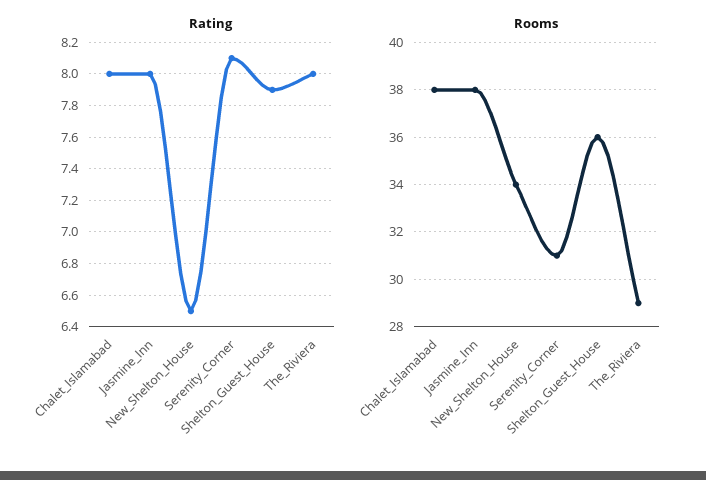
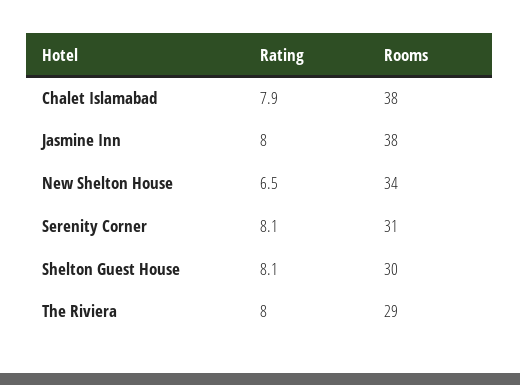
  {
    "Rating": {
-     "Chalet_Islamabad": 8,
+     "Chalet_Islamabad": 7.9,
      "Jasmine_Inn": 8,
      "New_Shelton_House": 6.5,
      "Serenity_Corner": 8.1,
-     "Shelton_Guest_House": 7.9,
+     "Shelton_Guest_House": 8.1,
      "The_Riviera": 8
    },
    "Rooms": {
      "Chalet_Islamabad": 38,
      "Jasmine_Inn": 38,
      "New_Shelton_House": 34,
      "Serenity_Corner": 31,
-     "Shelton_Guest_House": 36,
+     "Shelton_Guest_House": 30,
      "The_Riviera": 29
    }
  }

